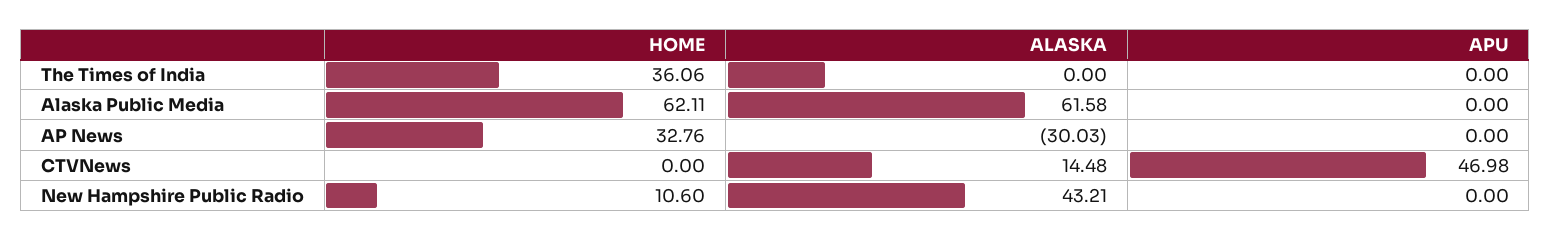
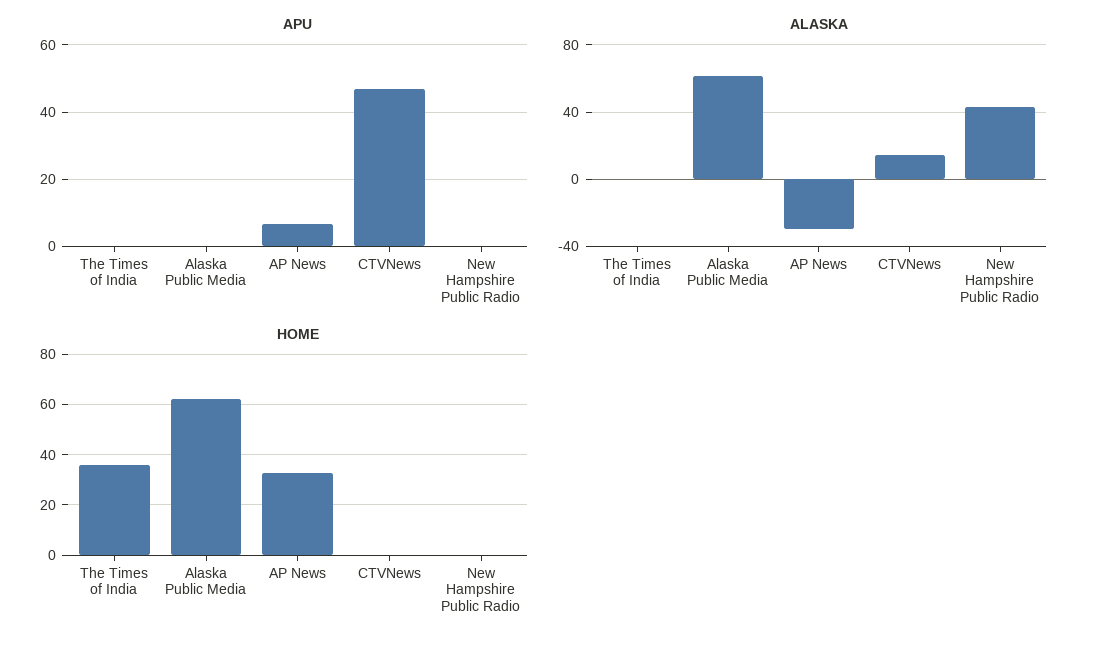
  {
    "HOME": {
      "The Times of India": 36.06,
      "Alaska Public Media": 62.11,
      "AP News": 32.76,
      "CTVNews": 0,
-     "New Hampshire Public Radio": 10.6
+     "New Hampshire Public Radio": 0
    },
    "ALASKA": {
      "The Times of India": 0,
      "Alaska Public Media": 61.58,
      "AP News": -30.03,
      "CTVNews": 14.48,
      "New Hampshire Public Radio": 43.21
    },
    "APU": {
      "The Times of India": 0,
      "Alaska Public Media": 0,
-     "AP News": 0,
+     "AP News": 6,
      "CTVNews": 46.98,
      "New Hampshire Public Radio": 0
    }
  }

